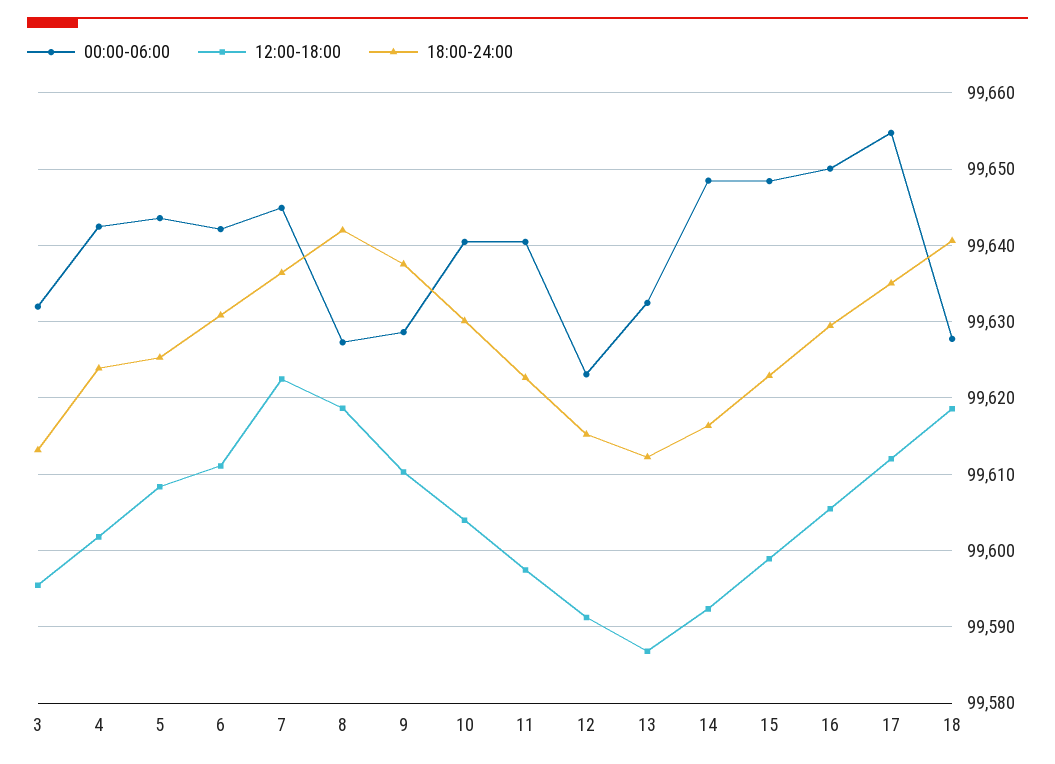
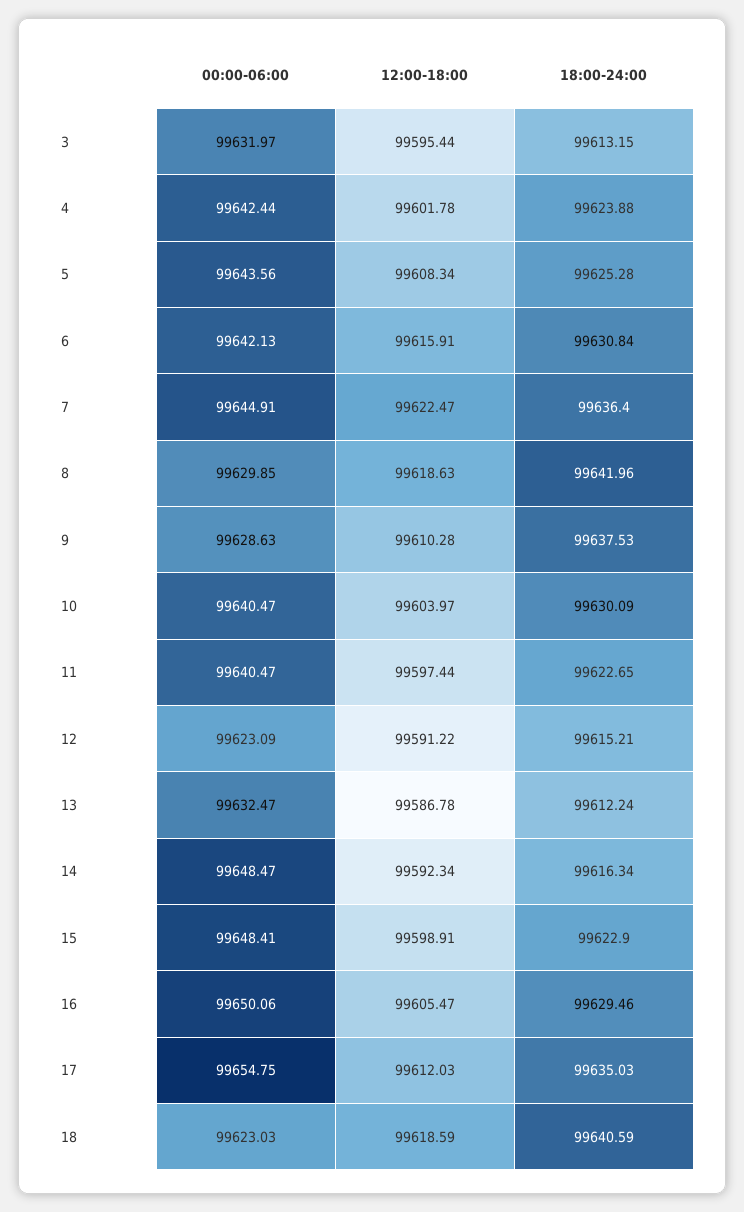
  {
    "00:00-06:00": {
      "3": 99631.97,
      "4": 99642.44,
      "5": 99643.56,
      "6": 99642.13,
      "7": 99644.91,
-     "8": 99627,
+     "8": 99629.85,
      "9": 99628.63,
      "10": 99640.47,
      "11": 99640.47,
      "12": 99623.09,
      "13": 99632.47,
      "14": 99648.47,
      "15": 99648.41,
      "16": 99650.06,
      "17": 99654.75,
-     "18": 99628
+     "18": 99623.03
    },
    "12:00-18:00": {
      "3": 99595.44,
      "4": 99601.78,
      "5": 99608.34,
-     "6": 99611,
+     "6": 99615.91,
      "7": 99622.47,
      "8": 99618.63,
      "9": 99610.28,
      "10": 99603.97,
      "11": 99597.44,
      "12": 99591.22,
      "13": 99586.78,
      "14": 99592.34,
      "15": 99598.91,
      "16": 99605.47,
      "17": 99612.03,
      "18": 99618.59
    },
    "18:00-24:00": {
      "3": 99613.15,
      "4": 99623.88,
      "5": 99625.28,
      "6": 99630.84,
      "7": 99636.4,
      "8": 99641.96,
      "9": 99637.53,
      "10": 99630.09,
      "11": 99622.65,
      "12": 99615.21,
      "13": 99612.24,
      "14": 99616.34,
      "15": 99622.9,
      "16": 99629.46,
      "17": 99635.03,
      "18": 99640.59
    }
  }

